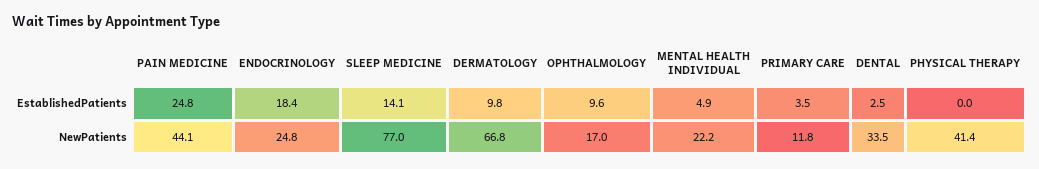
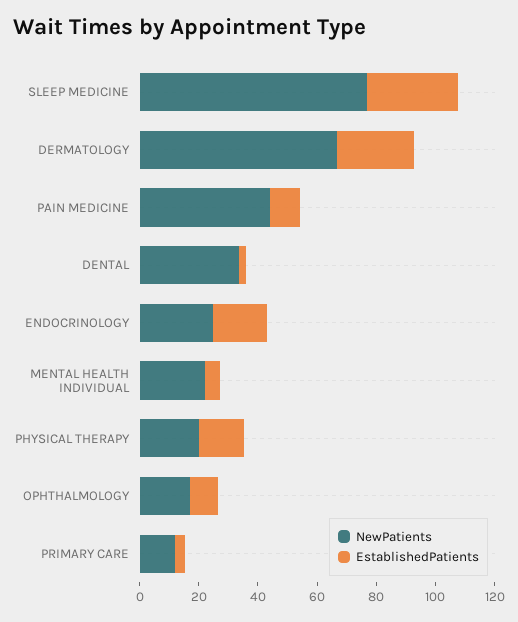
  {
    "EstablishedPatients": {
-     "PAIN MEDICINE": 24.8,
+     "PAIN MEDICINE": 10,
      "ENDOCRINOLOGY": 18.4,
-     "SLEEP MEDICINE": 14.1,
+     "SLEEP MEDICINE": 30,
-     "DERMATOLOGY": 9.8,
+     "DERMATOLOGY": 25,
      "OPHTHALMOLOGY": 9.6,
      "MENTAL HEALTH INDIVIDUAL": 4.9,
      "PRIMARY CARE": 3.5,
      "DENTAL": 2.5,
-     "PHYSICAL THERAPY": 0
+     "PHYSICAL THERAPY": 15
    },
    "NewPatients": {
      "PAIN MEDICINE": 44.1,
      "ENDOCRINOLOGY": 24.8,
      "SLEEP MEDICINE": 77,
      "DERMATOLOGY": 66.8,
      "OPHTHALMOLOGY": 17,
      "MENTAL HEALTH INDIVIDUAL": 22.2,
      "PRIMARY CARE": 11.8,
      "DENTAL": 33.5,
-     "PHYSICAL THERAPY": 41.4
+     "PHYSICAL THERAPY": 20
    }
  }

